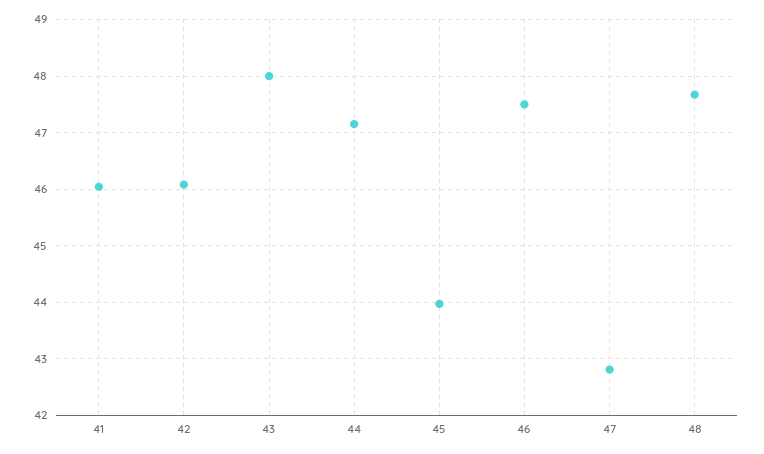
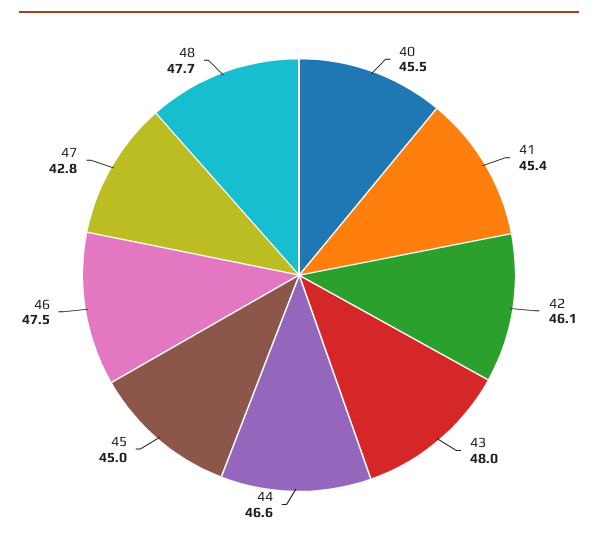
  {
-   "41": 46,
+   "41": 45.4,
    "42": 46.1,
    "43": 48,
-   "44": 47.2,
+   "44": 46.6,
-   "45": 44,
+   "45": 45,
    "46": 47.5,
    "47": 42.8,
-   "48": 47.7
+   "48": 47.7,
+   "40": 45.5
  }

